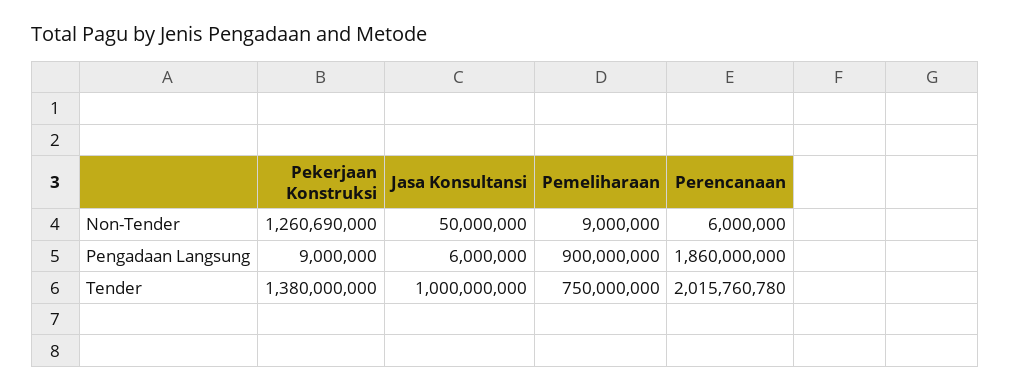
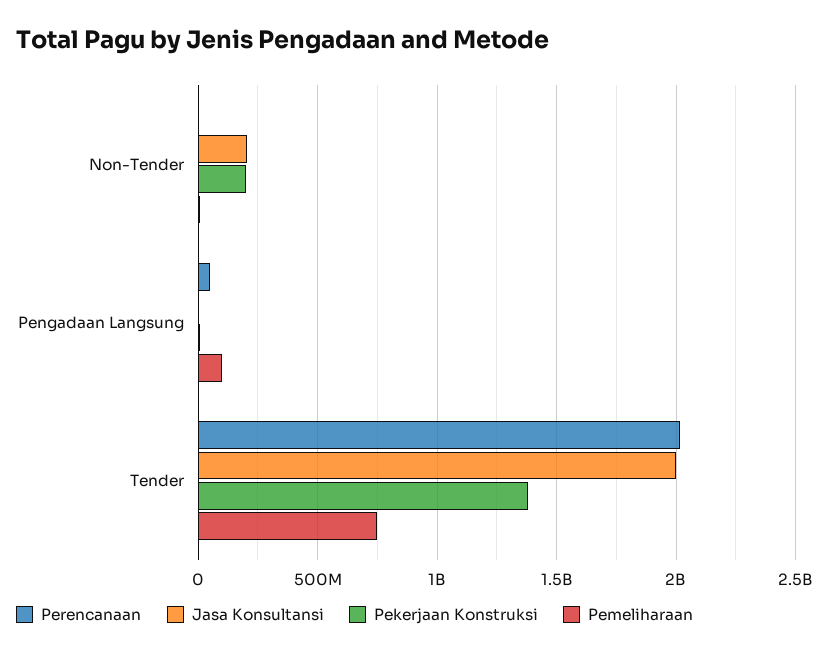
  {
    "Pekerjaan Konstruksi": {
-     "Non-Tender": 1260690000,
+     "Non-Tender": 200000000,
      "Pengadaan Langsung": 9000000,
      "Tender": 1380000000
    },
    "Jasa Konsultansi": {
-     "Non-Tender": 50000000,
+     "Non-Tender": 200000000,
      "Pengadaan Langsung": 6000000,
-     "Tender": 1000000000
+     "Tender": 2000000000
    },
    "Pemeliharaan": {
      "Non-Tender": 9000000,
-     "Pengadaan Langsung": 900000000,
+     "Pengadaan Langsung": 100000000,
      "Tender": 750000000
    },
    "Perencanaan": {
      "Non-Tender": 6000000,
-     "Pengadaan Langsung": 1860000000,
+     "Pengadaan Langsung": 50000000,
      "Tender": 2015760780
    }
  }

